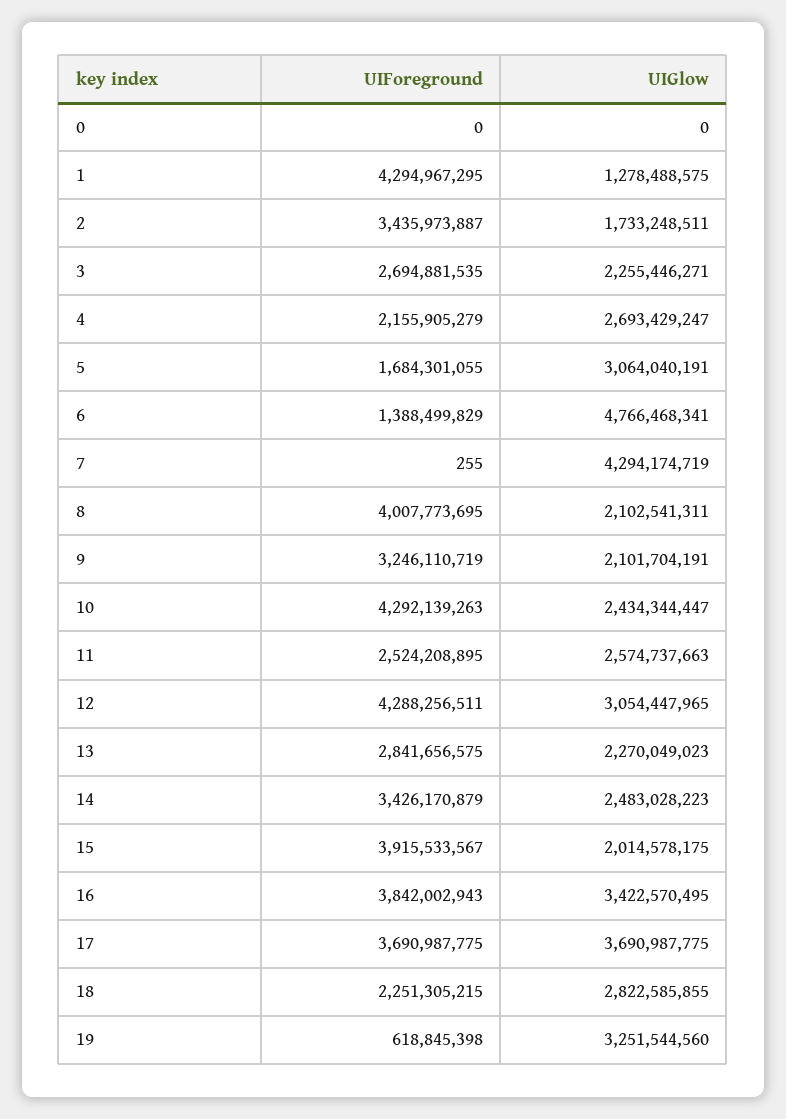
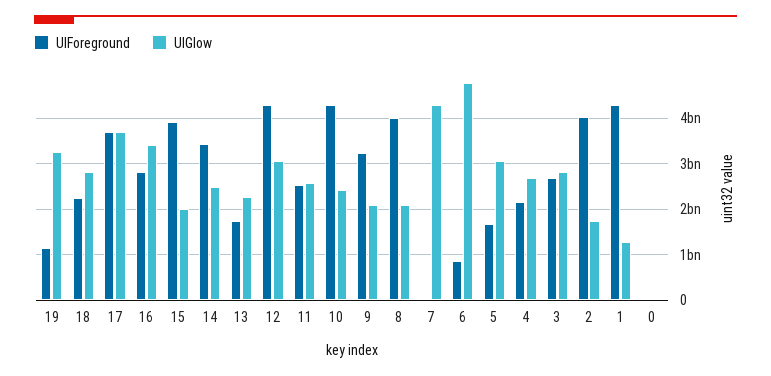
  {
    "UIForeground": {
      "0": 0,
      "1": 4294967295,
-     "2": 3435973887,
+     "2": 4000000000,
      "3": 2694881535,
      "4": 2155905279,
      "5": 1684301055,
-     "6": 1388499829,
+     "6": 800000000,
      "7": 255,
      "8": 4007773695,
      "9": 3246110719,
      "10": 4292139263,
      "11": 2524208895,
      "12": 4288256511,
-     "13": 2841656575,
+     "13": 1800000000,
      "14": 3426170879,
      "15": 3915533567,
-     "16": 3842002943,
+     "16": 2800000000,
      "17": 3690987775,
      "18": 2251305215,
-     "19": 618845398
+     "19": 1200000000
    },
    "UIGlow": {
      "0": 0,
      "1": 1278488575,
      "2": 1733248511,
-     "3": 2255446271,
+     "3": 2800000000,
      "4": 2693429247,
      "5": 3064040191,
      "6": 4766468341,
      "7": 4294174719,
      "8": 2102541311,
      "9": 2101704191,
      "10": 2434344447,
      "11": 2574737663,
      "12": 3054447965,
      "13": 2270049023,
      "14": 2483028223,
      "15": 2014578175,
      "16": 3422570495,
      "17": 3690987775,
      "18": 2822585855,
      "19": 3251544560
    }
  }

